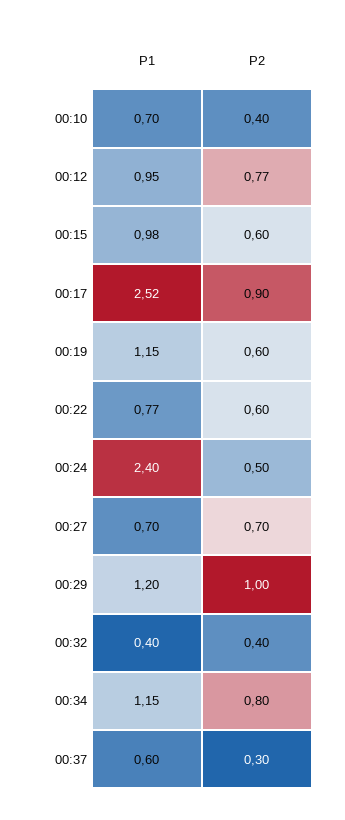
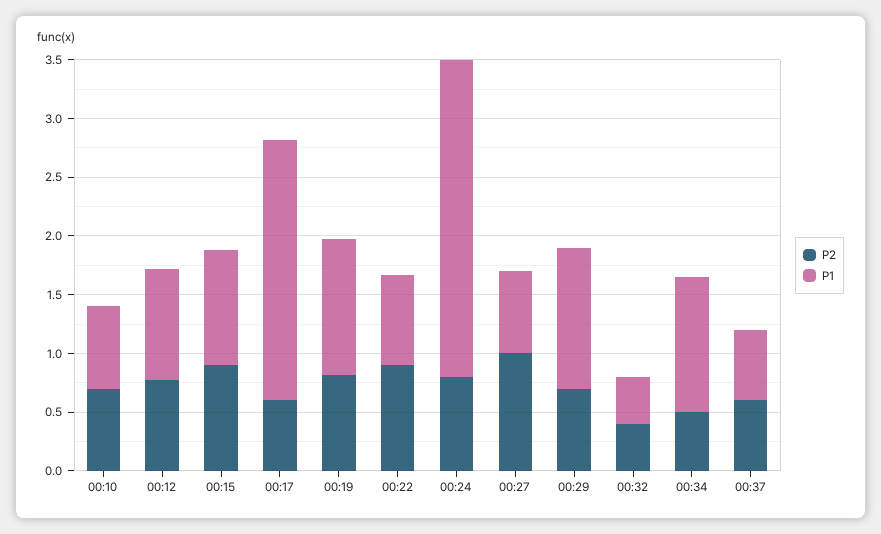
  {
    "P1": {
      "00:10": 0.7,
      "00:12": 0.95,
      "00:15": 0.98,
-     "00:17": 2.52,
+     "00:17": 2.2,
      "00:19": 1.15,
      "00:22": 0.77,
-     "00:24": 2.4,
+     "00:24": 2.7,
      "00:27": 0.7,
      "00:29": 1.2,
      "00:32": 0.4,
      "00:34": 1.15,
      "00:37": 0.6
    },
    "P2": {
-     "00:10": 0.4,
+     "00:10": 0.7,
      "00:12": 0.77,
-     "00:15": 0.6,
+     "00:15": 0.9,
-     "00:17": 0.9,
+     "00:17": 0.6,
-     "00:19": 0.6,
+     "00:19": 0.8,
-     "00:22": 0.6,
+     "00:22": 0.9,
-     "00:24": 0.5,
+     "00:24": 0.8,
-     "00:27": 0.7,
+     "00:27": 1,
-     "00:29": 1,
+     "00:29": 0.7,
      "00:32": 0.4,
-     "00:34": 0.8,
+     "00:34": 0.5,
-     "00:37": 0.3
+     "00:37": 0.6
    }
  }

